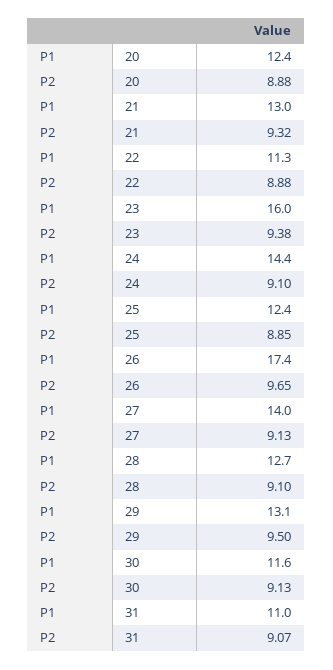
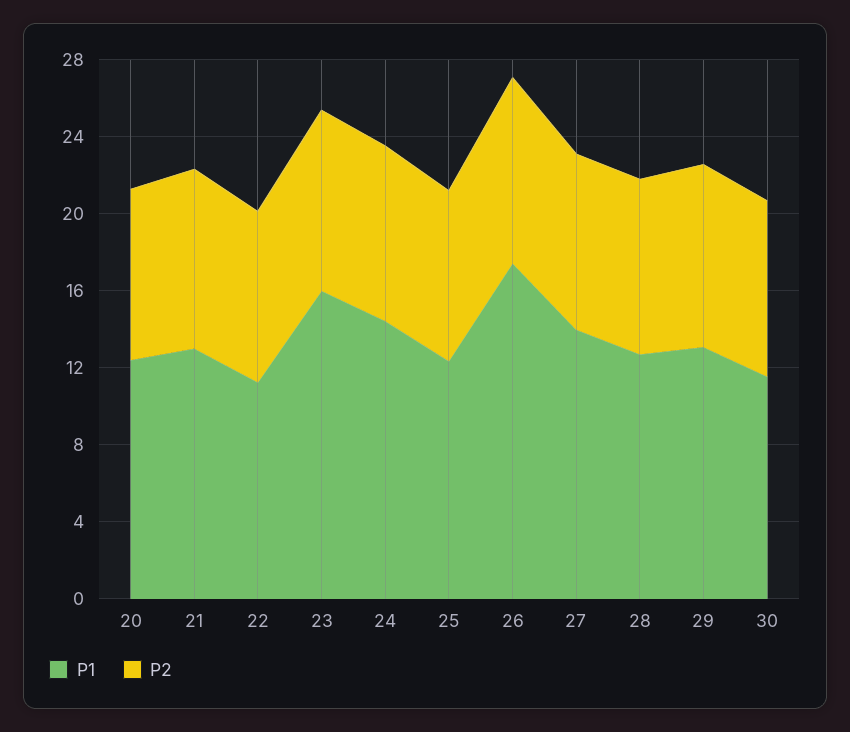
  {
    "P1": {
      "20": 12.4,
      "21": 13,
      "22": 11.3,
      "23": 16,
      "24": 14.4,
      "25": 12.4,
      "26": 17.4,
      "27": 14,
      "28": 12.7,
      "29": 13.1,
-     "30": 11.6,
+     "30": 11.6
-     "31": 11
    },
    "P2": {
      "20": 8.88,
      "21": 9.32,
      "22": 8.88,
      "23": 9.38,
      "24": 9.1,
      "25": 8.85,
      "26": 9.65,
      "27": 9.13,
      "28": 9.1,
      "29": 9.5,
-     "30": 9.13,
+     "30": 9.13
-     "31": 9.07
    }
  }

